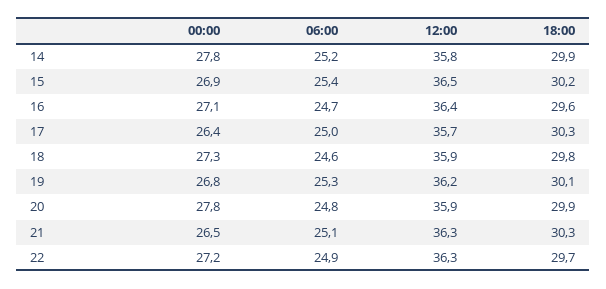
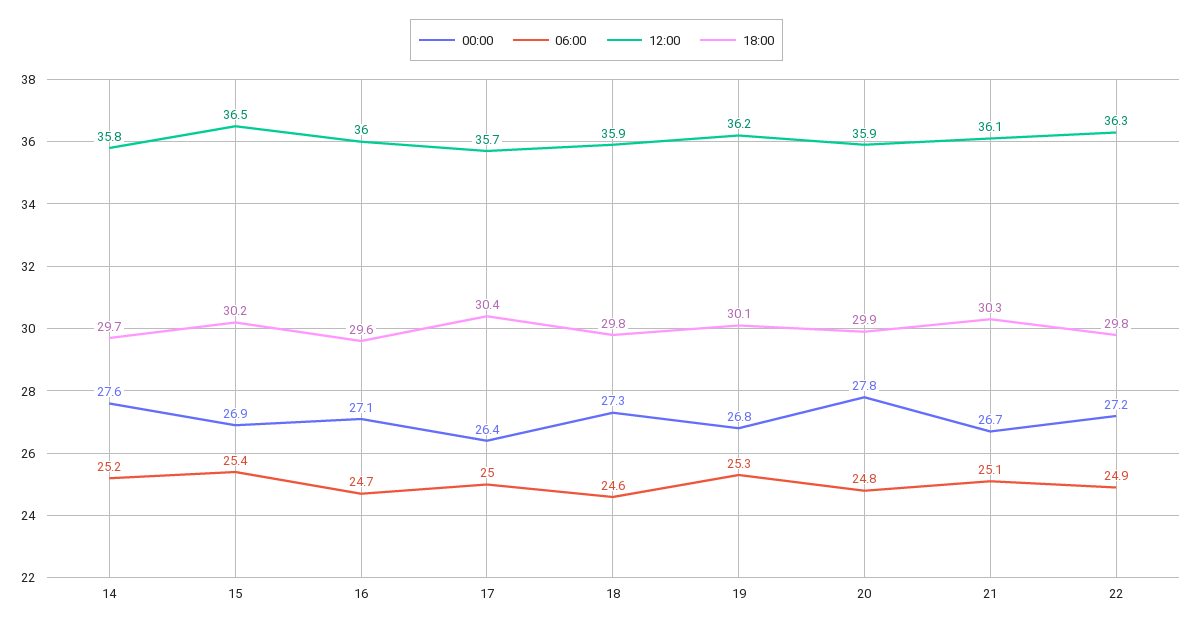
  {
    "00:00": {
-     "14": 27.8,
+     "14": 27.6,
      "15": 26.9,
      "16": 27.1,
      "17": 26.4,
      "18": 27.3,
      "19": 26.8,
      "20": 27.8,
-     "21": 26.5,
+     "21": 26.7,
      "22": 27.2
    },
    "06:00": {
      "14": 25.2,
      "15": 25.4,
      "16": 24.7,
      "17": 25,
      "18": 24.6,
      "19": 25.3,
      "20": 24.8,
      "21": 25.1,
      "22": 24.9
    },
    "12:00": {
      "14": 35.8,
      "15": 36.5,
-     "16": 36.4,
+     "16": 36,
      "17": 35.7,
      "18": 35.9,
      "19": 36.2,
      "20": 35.9,
-     "21": 36.3,
+     "21": 36.1,
      "22": 36.3
    },
    "18:00": {
-     "14": 29.9,
+     "14": 29.7,
      "15": 30.2,
      "16": 29.6,
-     "17": 30.3,
+     "17": 30.4,
      "18": 29.8,
      "19": 30.1,
      "20": 29.9,
      "21": 30.3,
-     "22": 29.7
+     "22": 29.8
    }
  }

